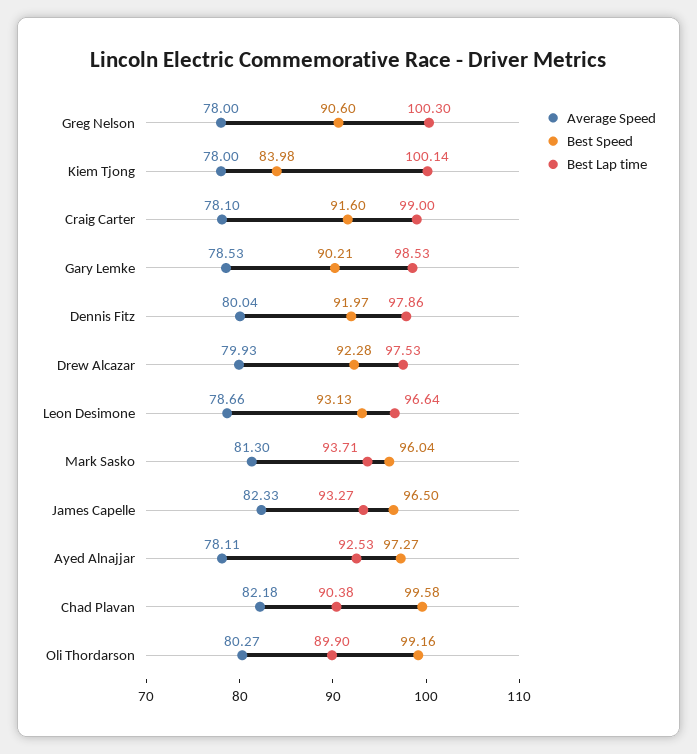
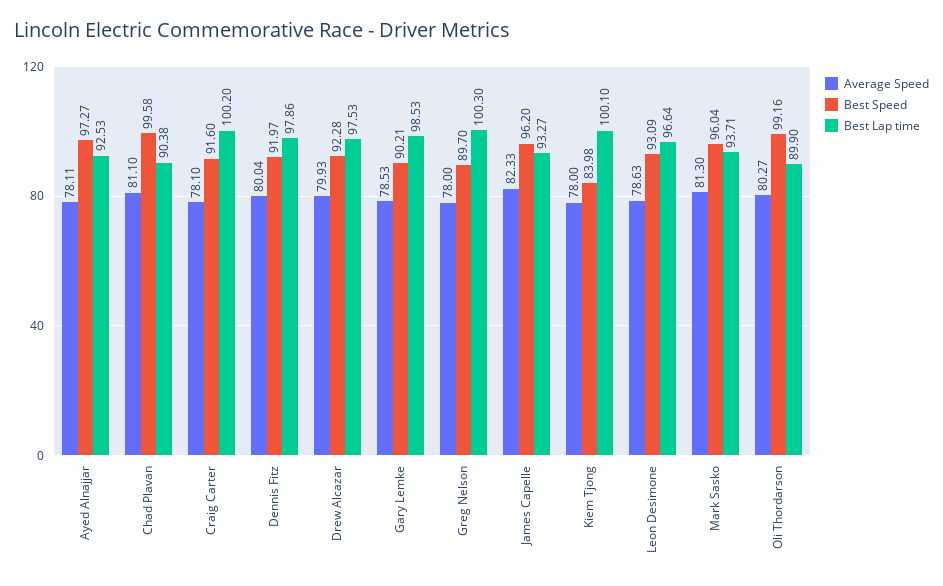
  {
    "Average Speed": {
      "Greg Nelson": 78,
      "Kiem Tjong": 78,
      "Craig Carter": 78.1,
      "Gary Lemke": 78.53,
      "Dennis Fitz": 80.04,
      "Drew Alcazar": 79.93,
-     "Leon Desimone": 78.66,
+     "Leon Desimone": 78.63,
      "Mark Sasko": 81.3,
      "James Capelle": 82.33,
      "Ayed Alnajjar": 78.11,
-     "Chad Plavan": 82.18,
+     "Chad Plavan": 81.1,
      "Oli Thordarson": 80.27
    },
    "Best Speed": {
-     "Greg Nelson": 90.6,
+     "Greg Nelson": 89.7,
      "Kiem Tjong": 83.98,
      "Craig Carter": 91.6,
      "Gary Lemke": 90.21,
      "Dennis Fitz": 91.97,
      "Drew Alcazar": 92.28,
-     "Leon Desimone": 93.13,
+     "Leon Desimone": 93.09,
      "Mark Sasko": 96.04,
-     "James Capelle": 96.5,
+     "James Capelle": 96.2,
      "Ayed Alnajjar": 97.27,
      "Chad Plavan": 99.58,
      "Oli Thordarson": 99.16
    },
    "Best Lap time": {
      "Greg Nelson": 100.3,
-     "Kiem Tjong": 100.14,
+     "Kiem Tjong": 100.1,
-     "Craig Carter": 99,
+     "Craig Carter": 100.2,
      "Gary Lemke": 98.53,
      "Dennis Fitz": 97.86,
      "Drew Alcazar": 97.53,
      "Leon Desimone": 96.64,
      "Mark Sasko": 93.71,
      "James Capelle": 93.27,
      "Ayed Alnajjar": 92.53,
      "Chad Plavan": 90.38,
      "Oli Thordarson": 89.9
    }
  }

